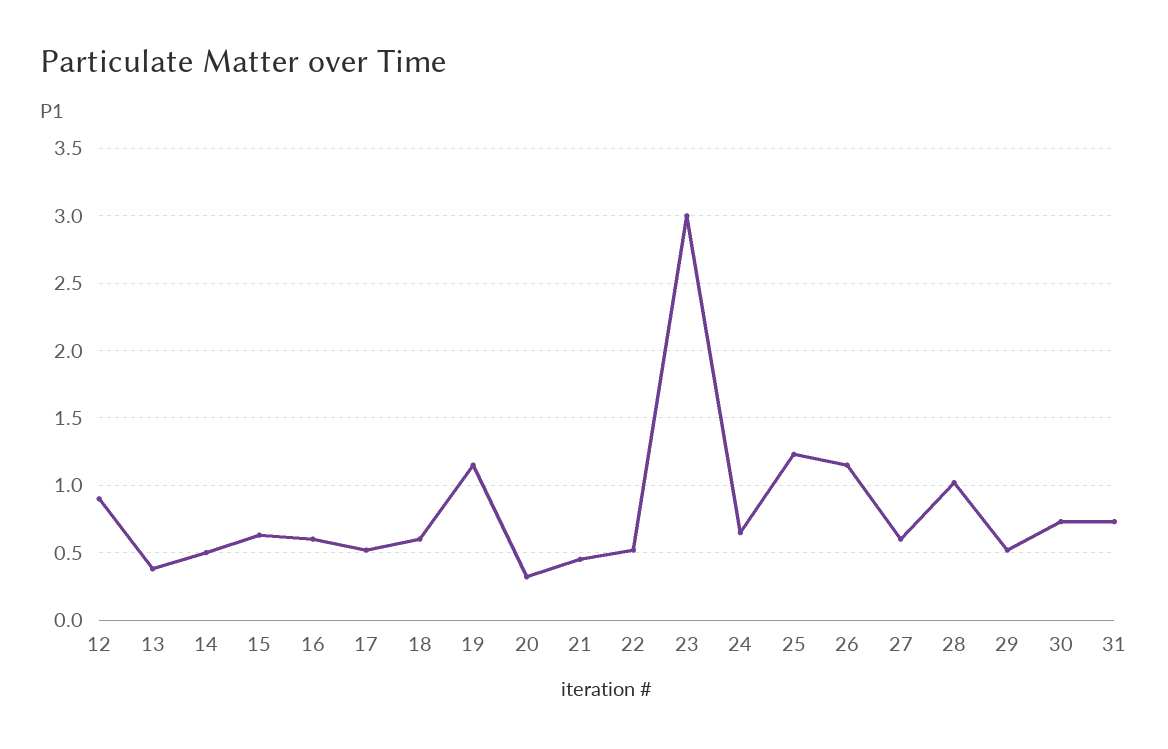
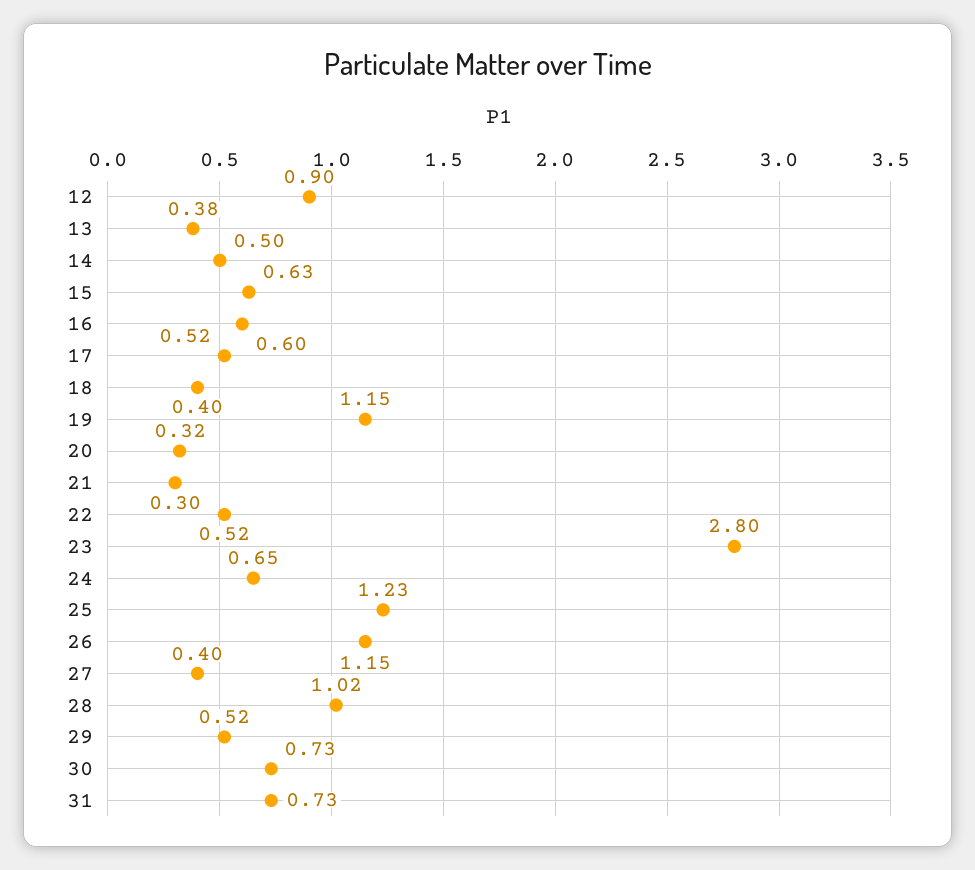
  {
    "12": 0.9,
    "13": 0.38,
    "14": 0.5,
    "15": 0.63,
    "16": 0.6,
    "17": 0.52,
-   "18": 0.6,
+   "18": 0.4,
    "19": 1.15,
    "20": 0.32,
-   "21": 0.45,
+   "21": 0.3,
    "22": 0.52,
-   "23": 3,
+   "23": 2.8,
    "24": 0.65,
    "25": 1.23,
    "26": 1.15,
-   "27": 0.6,
+   "27": 0.4,
    "28": 1.02,
    "29": 0.52,
    "30": 0.73,
    "31": 0.73
  }

